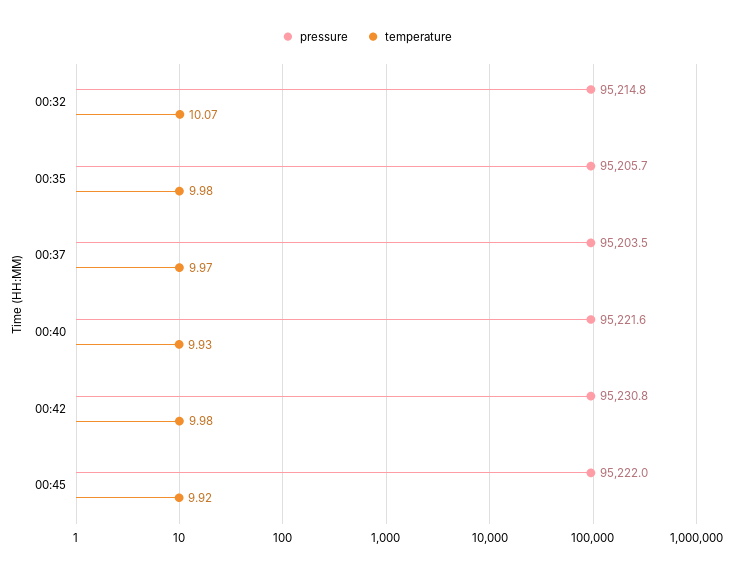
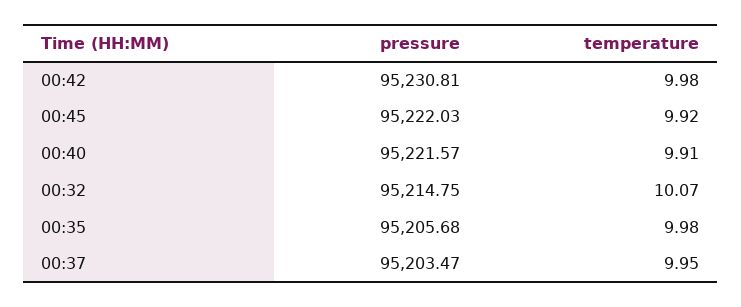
  {
    "pressure": {
      "00:32": 95214.75,
      "00:35": 95205.68,
      "00:37": 95203.47,
      "00:40": 95221.57,
      "00:42": 95230.81,
      "00:45": 95222.03
    },
    "temperature": {
      "00:32": 10.07,
      "00:35": 9.98,
-     "00:37": 9.97,
+     "00:37": 9.95,
-     "00:40": 9.93,
+     "00:40": 9.91,
      "00:42": 9.98,
      "00:45": 9.92
    }
  }

